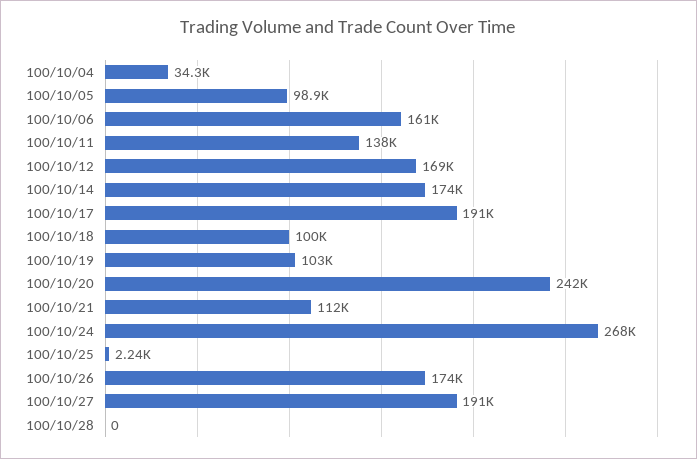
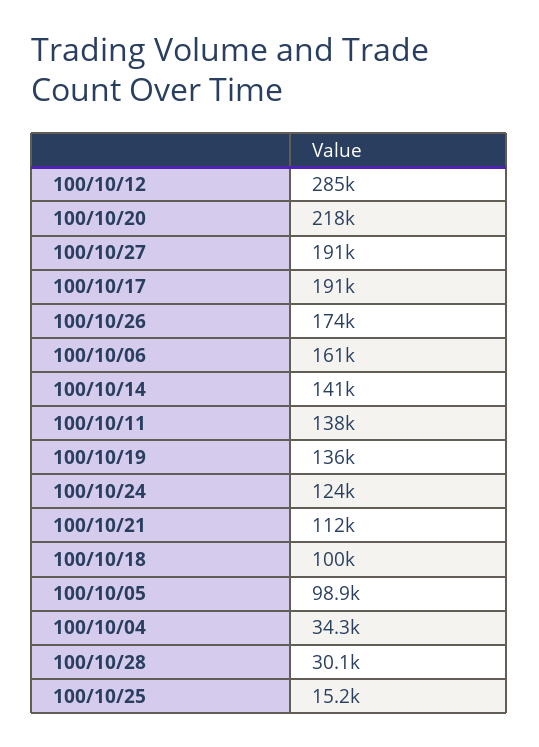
  {
    "100/10/04": 34300,
    "100/10/05": 98900,
    "100/10/06": 161000,
    "100/10/11": 138000,
-   "100/10/12": 169000,
+   "100/10/12": 285000,
-   "100/10/14": 174000,
+   "100/10/14": 141000,
    "100/10/17": 191000,
    "100/10/18": 100000,
-   "100/10/19": 103000,
+   "100/10/19": 136000,
-   "100/10/20": 242000,
+   "100/10/20": 218000,
    "100/10/21": 112000,
-   "100/10/24": 268000,
+   "100/10/24": 124000,
-   "100/10/25": 2240,
+   "100/10/25": 15200,
    "100/10/26": 174000,
    "100/10/27": 191000,
-   "100/10/28": 0
+   "100/10/28": 30100
  }

